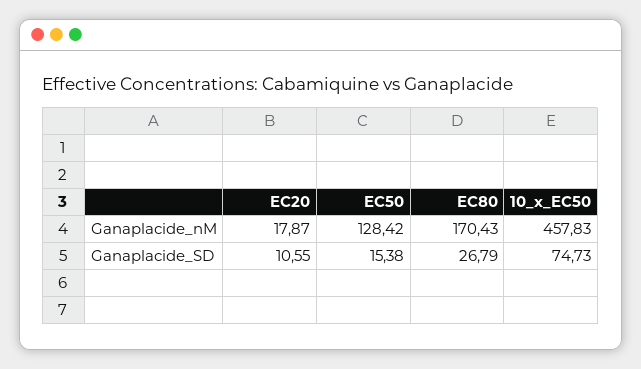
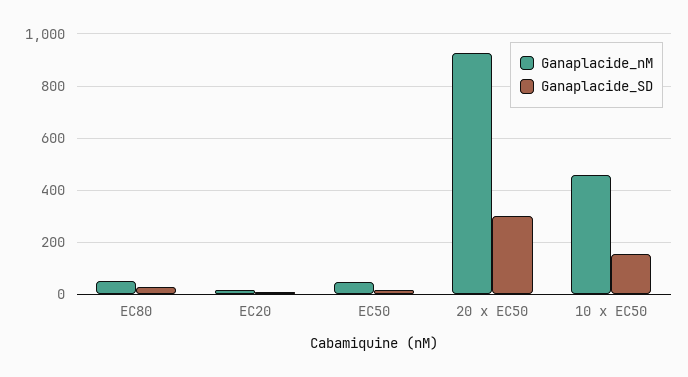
  {
    "Ganaplacide_nM": {
      "EC20": 17.87,
-     "EC50": 128.42,
+     "EC50": 50,
-     "EC80": 170.43,
+     "EC80": 50,
-     "10_x_EC50": 457.83
+     "10_x_EC50": 457.83,
+     "20 x EC50": 925
    },
    "Ganaplacide_SD": {
      "EC20": 10.55,
      "EC50": 15.38,
      "EC80": 26.79,
-     "10_x_EC50": 74.73
+     "10_x_EC50": 150,
+     "20 x EC50": 300
    }
  }

